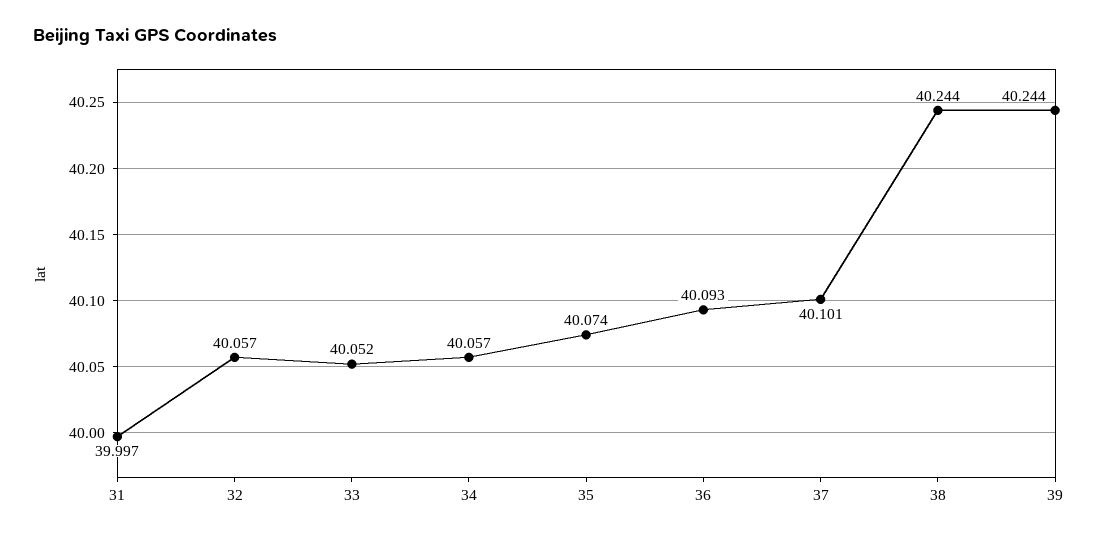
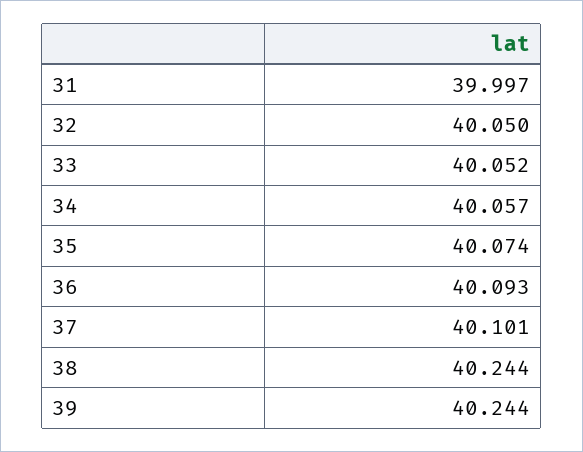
  {
    "31": 39.997,
-   "32": 40.057,
+   "32": 40.05,
    "33": 40.052,
    "34": 40.057,
    "35": 40.074,
    "36": 40.093,
    "37": 40.101,
    "38": 40.244,
    "39": 40.244
  }

